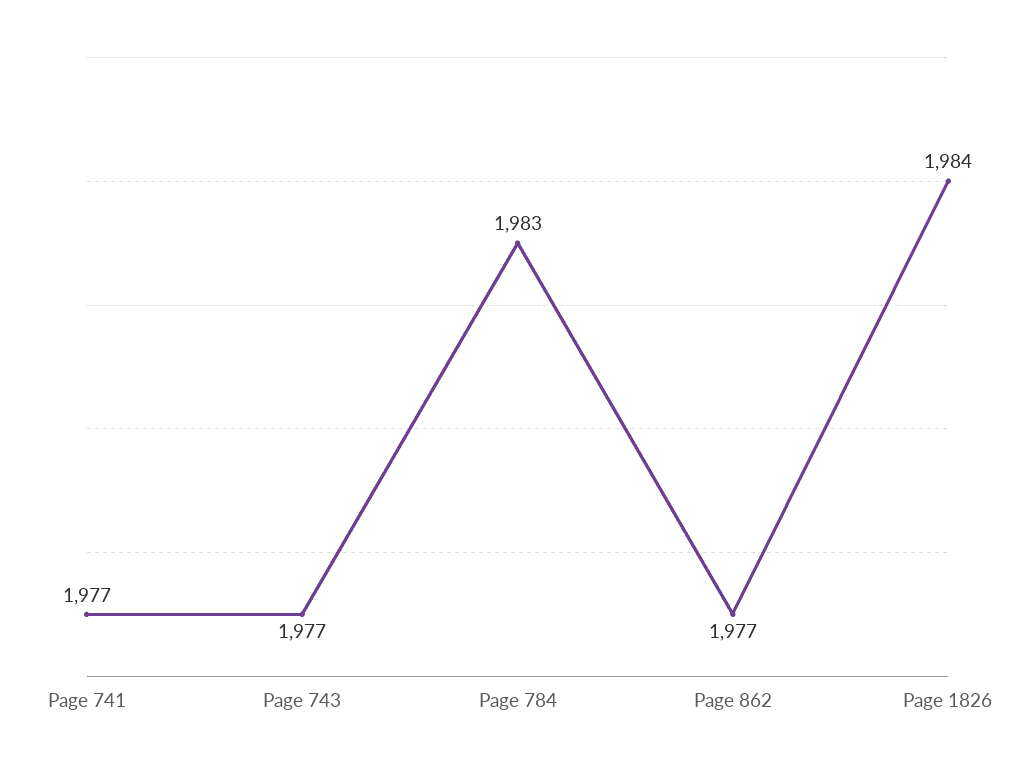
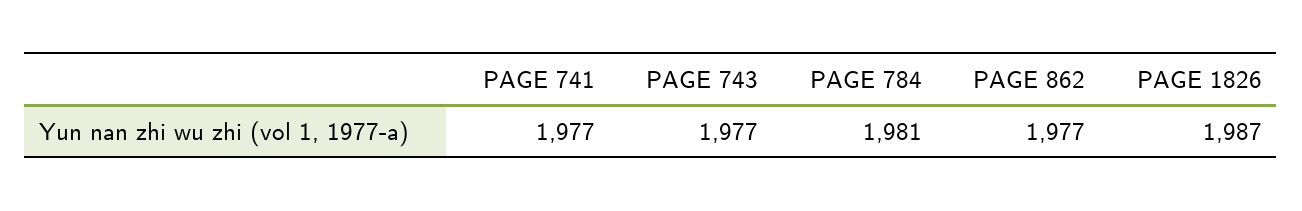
  {
    "Page 741": 1977,
    "Page 743": 1977,
-   "Page 784": 1983,
+   "Page 784": 1981,
    "Page 862": 1977,
-   "Page 1826": 1984
+   "Page 1826": 1987
  }

